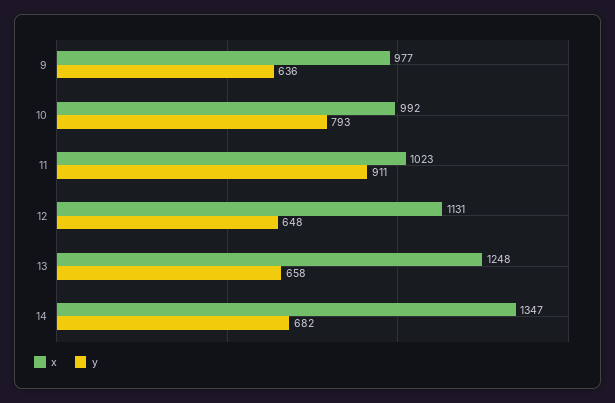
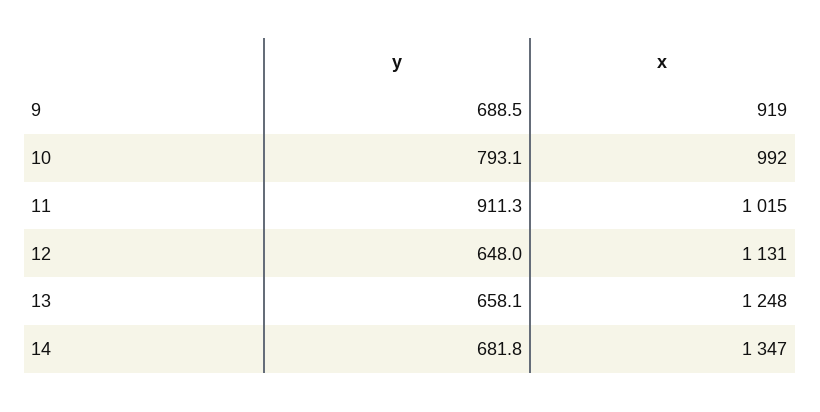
  {
    "x": {
-     "9": 977,
+     "9": 919,
      "10": 992,
-     "11": 1023,
+     "11": 1015,
      "12": 1131,
      "13": 1248,
      "14": 1347
    },
    "y": {
-     "9": 636,
+     "9": 688.5,
      "10": 793.1,
      "11": 911.3,
      "12": 648,
      "13": 658.1,
      "14": 681.8
    }
  }

